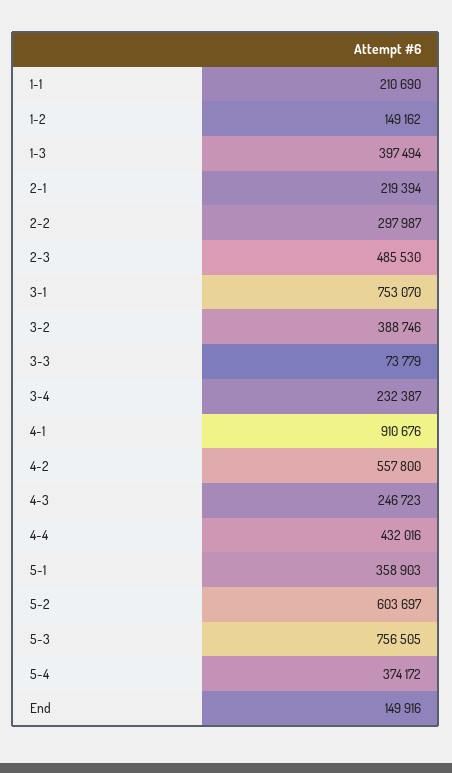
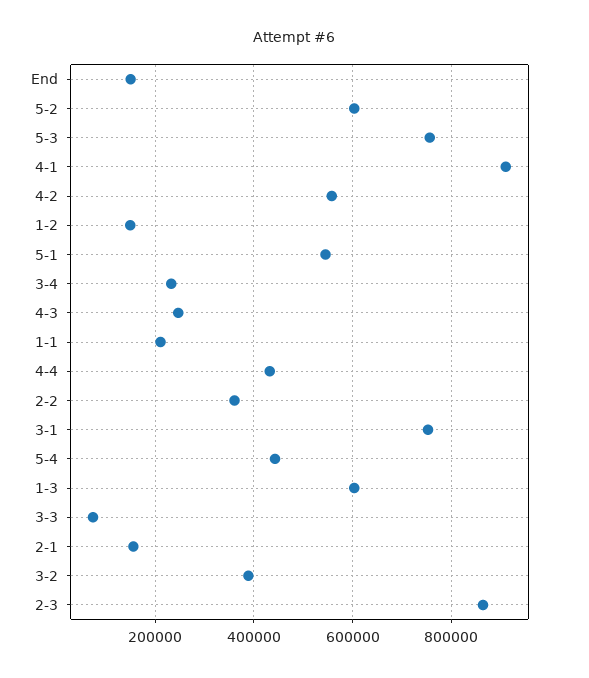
  {
    "1-1": 210690,
    "1-2": 149162,
-   "1-3": 397494,
+   "1-3": 600000,
-   "2-1": 219394,
+   "2-1": 160000,
-   "2-2": 297987,
+   "2-2": 360000,
-   "2-3": 485530,
+   "2-3": 860000,
    "3-1": 753070,
    "3-2": 388746,
    "3-3": 73779,
    "3-4": 232387,
    "4-1": 910676,
    "4-2": 557800,
    "4-3": 246723,
    "4-4": 432016,
-   "5-1": 358903,
+   "5-1": 540000,
    "5-2": 603697,
    "5-3": 756505,
-   "5-4": 374172,
+   "5-4": 440000,
    "End": 149916
  }

